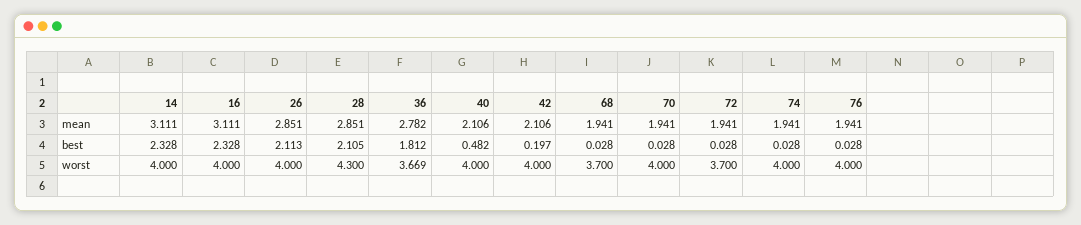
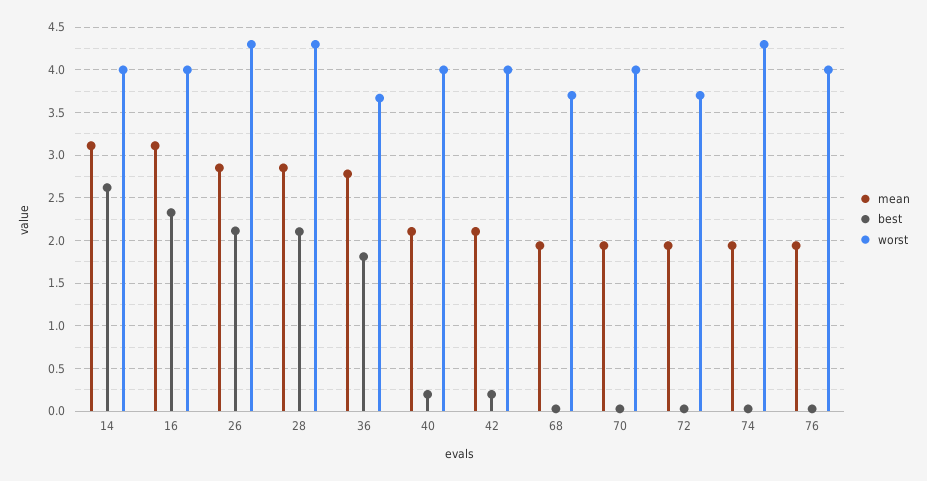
  {
    "mean": {
      "14": 3.111,
      "16": 3.111,
      "26": 2.851,
      "28": 2.851,
      "36": 2.782,
      "40": 2.106,
      "42": 2.106,
      "68": 1.941,
      "70": 1.941,
      "72": 1.941,
      "74": 1.941,
      "76": 1.941
    },
    "best": {
-     "14": 2.328,
+     "14": 2.6,
      "16": 2.328,
      "26": 2.113,
      "28": 2.105,
      "36": 1.812,
-     "40": 0.482,
+     "40": 0.2,
      "42": 0.197,
      "68": 0.028,
      "70": 0.028,
      "72": 0.028,
      "74": 0.028,
      "76": 0.028
    },
    "worst": {
      "14": 4,
      "16": 4,
-     "26": 4,
+     "26": 4.3,
      "28": 4.3,
      "36": 3.669,
      "40": 4,
      "42": 4,
      "68": 3.7,
      "70": 4,
      "72": 3.7,
-     "74": 4,
+     "74": 4.3,
      "76": 4
    }
  }

